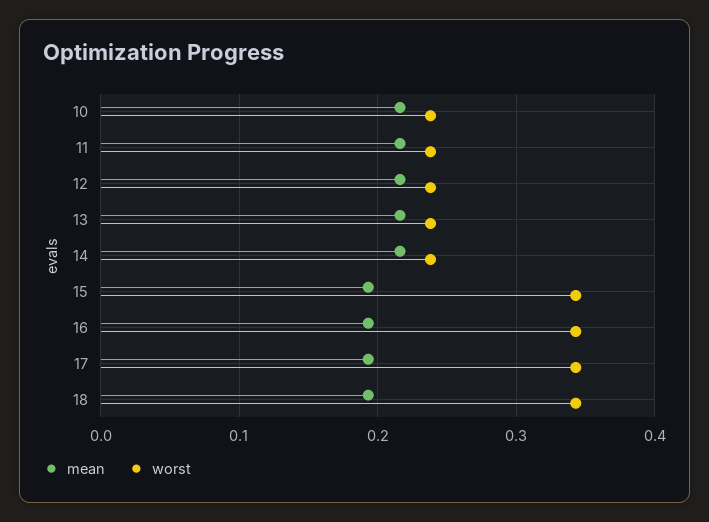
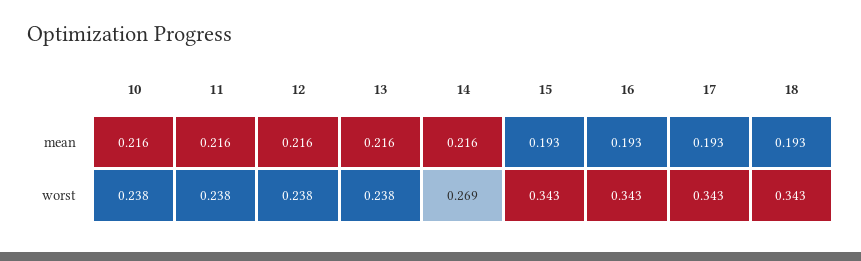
  {
    "mean": {
      "10": 0.216,
      "11": 0.216,
      "12": 0.216,
      "13": 0.216,
      "14": 0.216,
      "15": 0.193,
      "16": 0.193,
      "17": 0.193,
      "18": 0.193
    },
    "worst": {
      "10": 0.238,
      "11": 0.238,
      "12": 0.238,
      "13": 0.238,
-     "14": 0.24,
+     "14": 0.269,
      "15": 0.343,
      "16": 0.343,
      "17": 0.343,
      "18": 0.343
    }
  }

